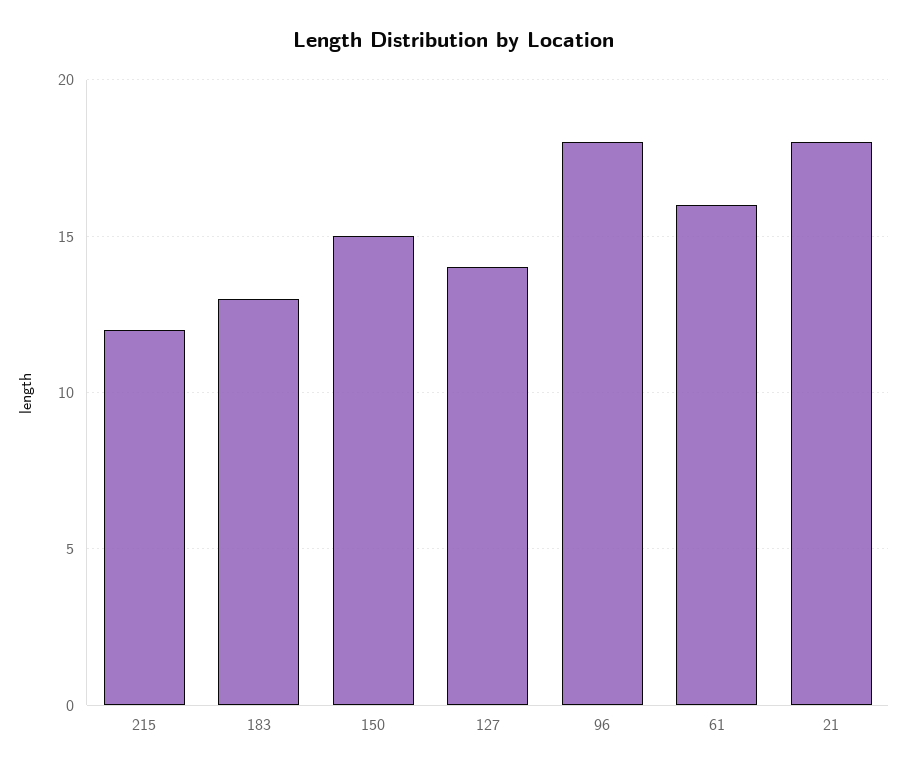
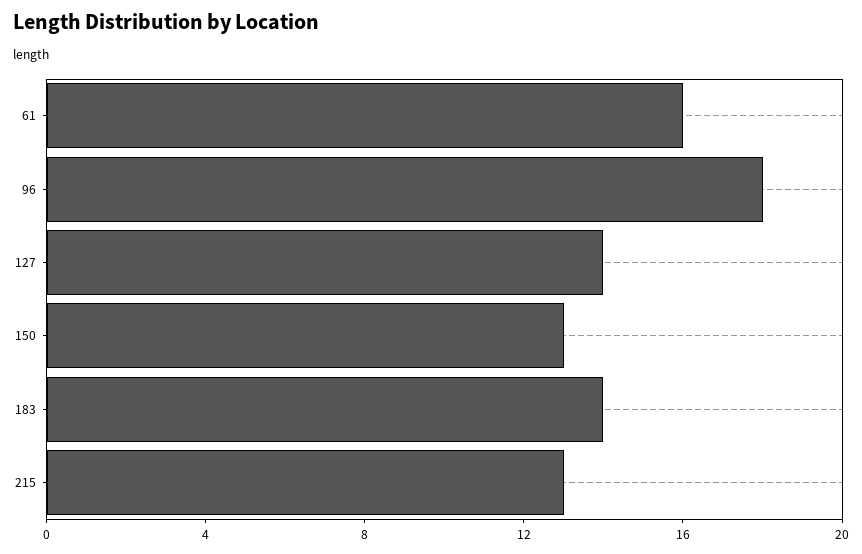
  {
-   "215": 12,
+   "215": 13,
-   "183": 13,
+   "183": 14,
-   "150": 15,
+   "150": 13,
    "127": 14,
    "96": 18,
-   "61": 16,
+   "61": 16
-   "21": 18
  }

